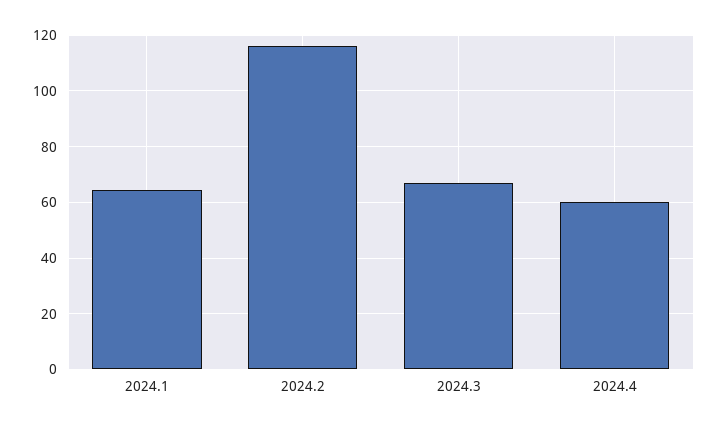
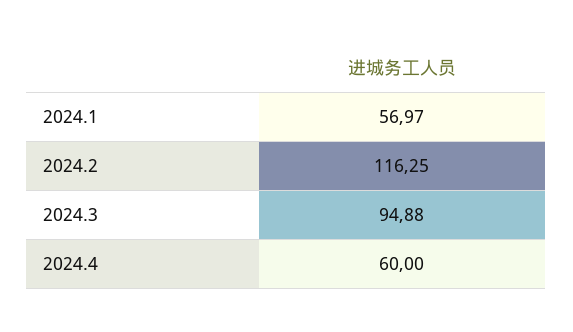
  {
-   "2024.1": 65,
+   "2024.1": 56.97,
    "2024.2": 116.25,
-   "2024.3": 67.5,
+   "2024.3": 94.88,
    "2024.4": 60
  }

